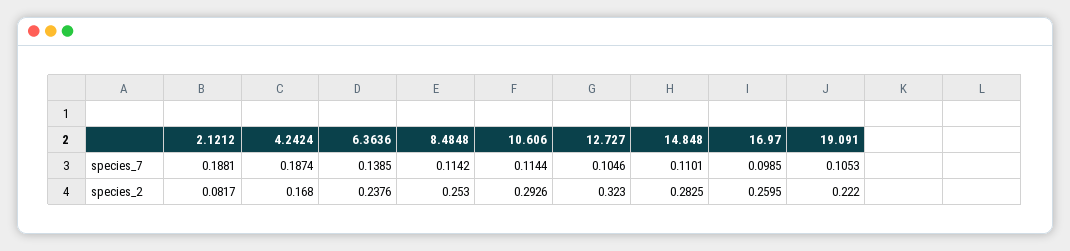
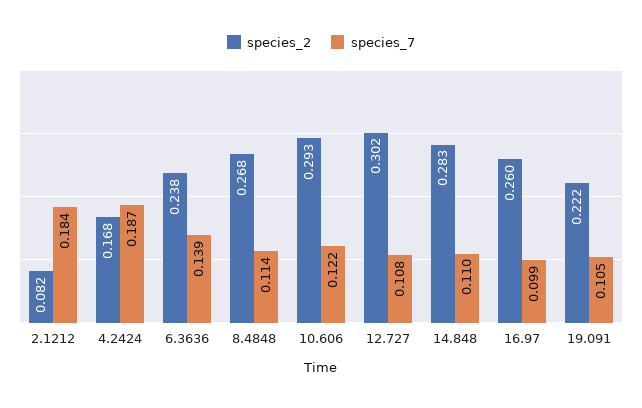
  {
    "species_7": {
-     "2.1212": 0.1881,
+     "2.1212": 0.184,
      "4.2424": 0.1874,
      "6.3636": 0.1385,
      "8.4848": 0.1142,
-     "10.606": 0.1144,
+     "10.606": 0.122,
-     "12.727": 0.1046,
+     "12.727": 0.108,
      "14.848": 0.1101,
      "16.97": 0.0985,
      "19.091": 0.1053
    },
    "species_2": {
      "2.1212": 0.0817,
      "4.2424": 0.168,
      "6.3636": 0.2376,
-     "8.4848": 0.253,
+     "8.4848": 0.268,
      "10.606": 0.2926,
-     "12.727": 0.323,
+     "12.727": 0.302,
      "14.848": 0.2825,
      "16.97": 0.2595,
      "19.091": 0.222
    }
  }

